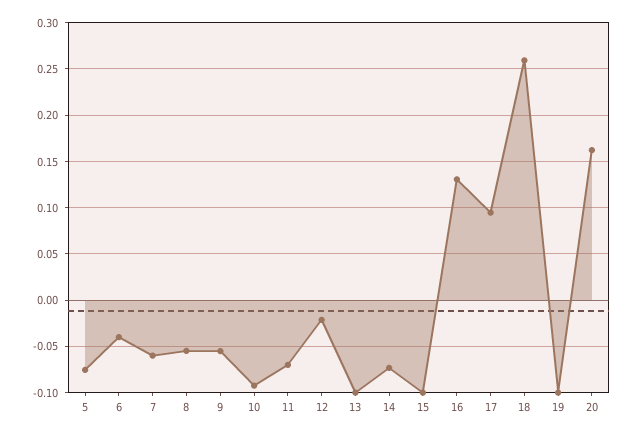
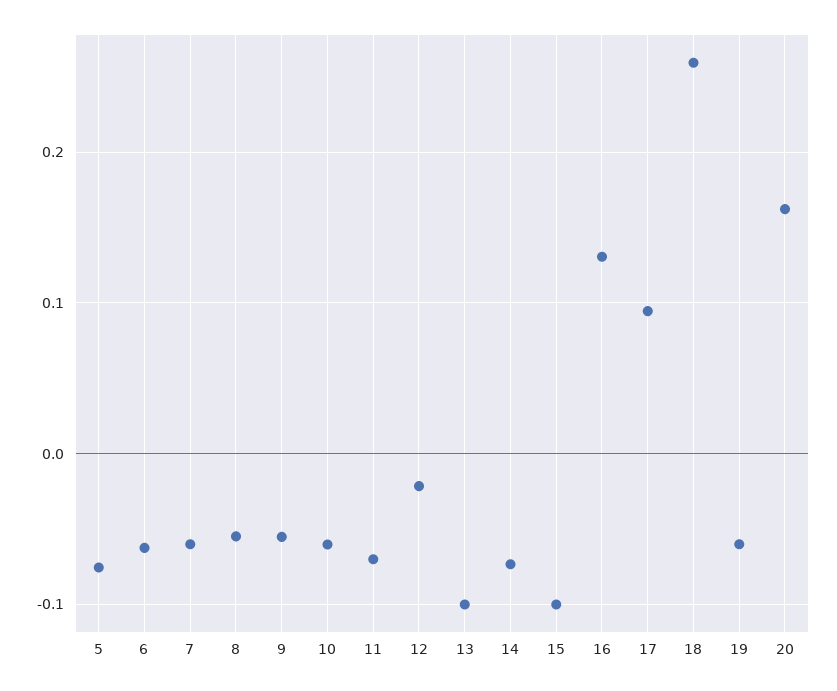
  {
    "5": -0.08,
-   "6": -0.04,
+   "6": -0.06,
    "7": -0.06,
    "8": -0.05,
    "9": -0.06,
-   "10": -0.09,
+   "10": -0.06,
    "11": -0.07,
    "12": -0.02,
    "13": -0.1,
    "14": -0.07,
    "15": -0.1,
    "16": 0.13,
    "17": 0.09,
    "18": 0.26,
-   "19": -0.1,
+   "19": -0.06,
    "20": 0.16
  }

